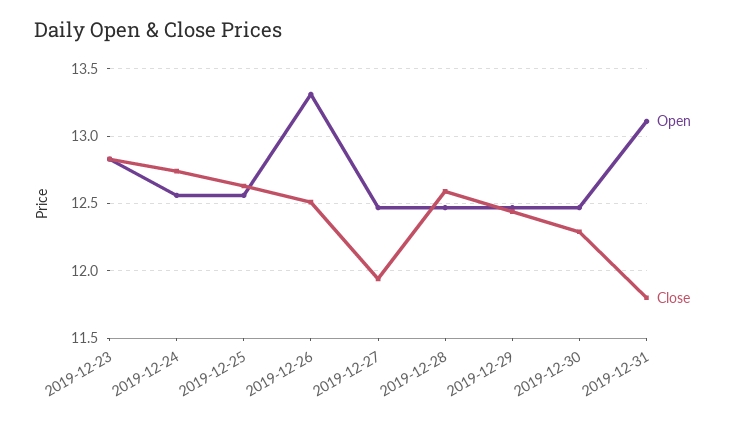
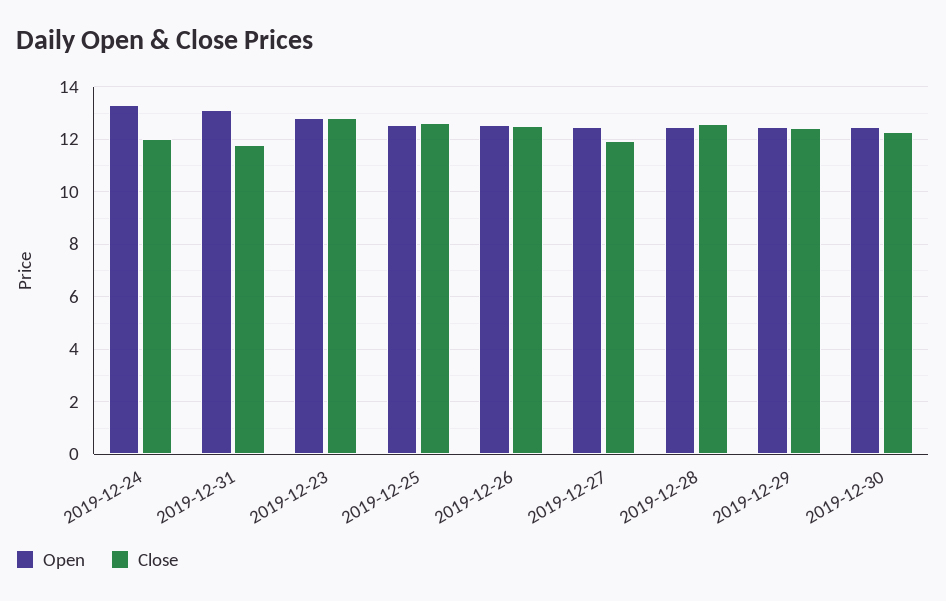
  {
    "Open": {
      "2019-12-23": 12.85,
-     "2019-12-24": 12.55,
+     "2019-12-24": 13.25,
      "2019-12-25": 12.55,
-     "2019-12-26": 13.3,
+     "2019-12-26": 12.5,
      "2019-12-27": 12.45,
      "2019-12-28": 12.45,
      "2019-12-29": 12.45,
      "2019-12-30": 12.45,
      "2019-12-31": 13.1
    },
    "Close": {
      "2019-12-23": 12.85,
-     "2019-12-24": 12.75,
+     "2019-12-24": 12,
      "2019-12-25": 12.65,
      "2019-12-26": 12.5,
      "2019-12-27": 11.95,
      "2019-12-28": 12.6,
      "2019-12-29": 12.45,
      "2019-12-30": 12.3,
      "2019-12-31": 11.8
    }
  }

